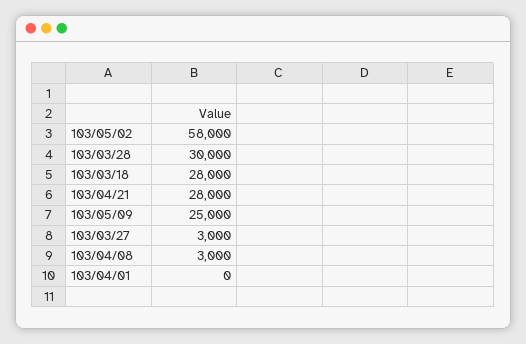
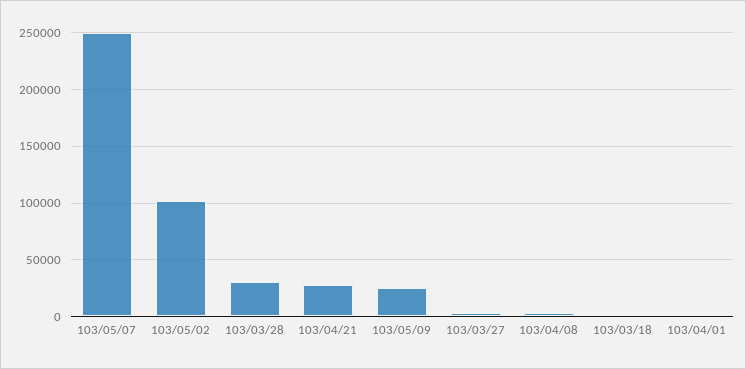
  {
-   "103/05/02": 58000,
+   "103/05/02": 100000,
    "103/03/28": 30000,
-   "103/03/18": 28000,
+   "103/03/18": 0,
    "103/04/21": 28000,
    "103/05/09": 25000,
    "103/03/27": 3000,
    "103/04/08": 3000,
-   "103/04/01": 0
+   "103/04/01": 0,
+   "103/05/07": 250000
  }

